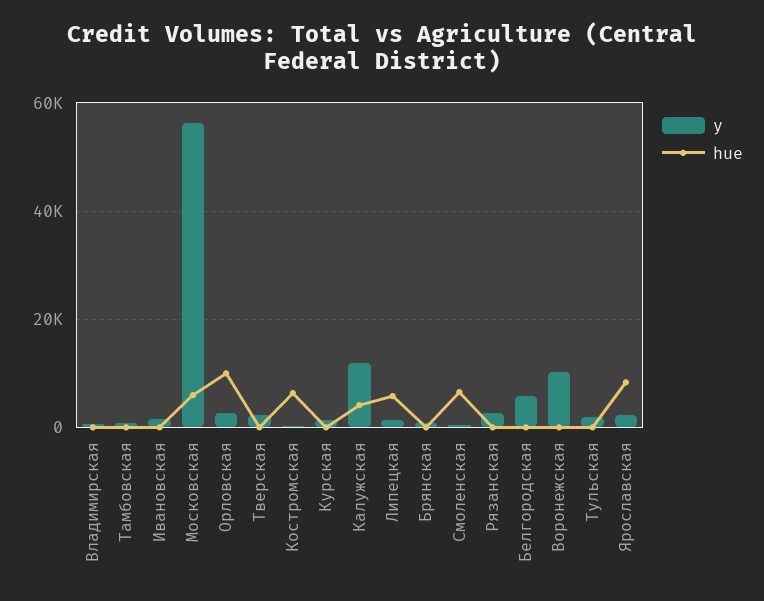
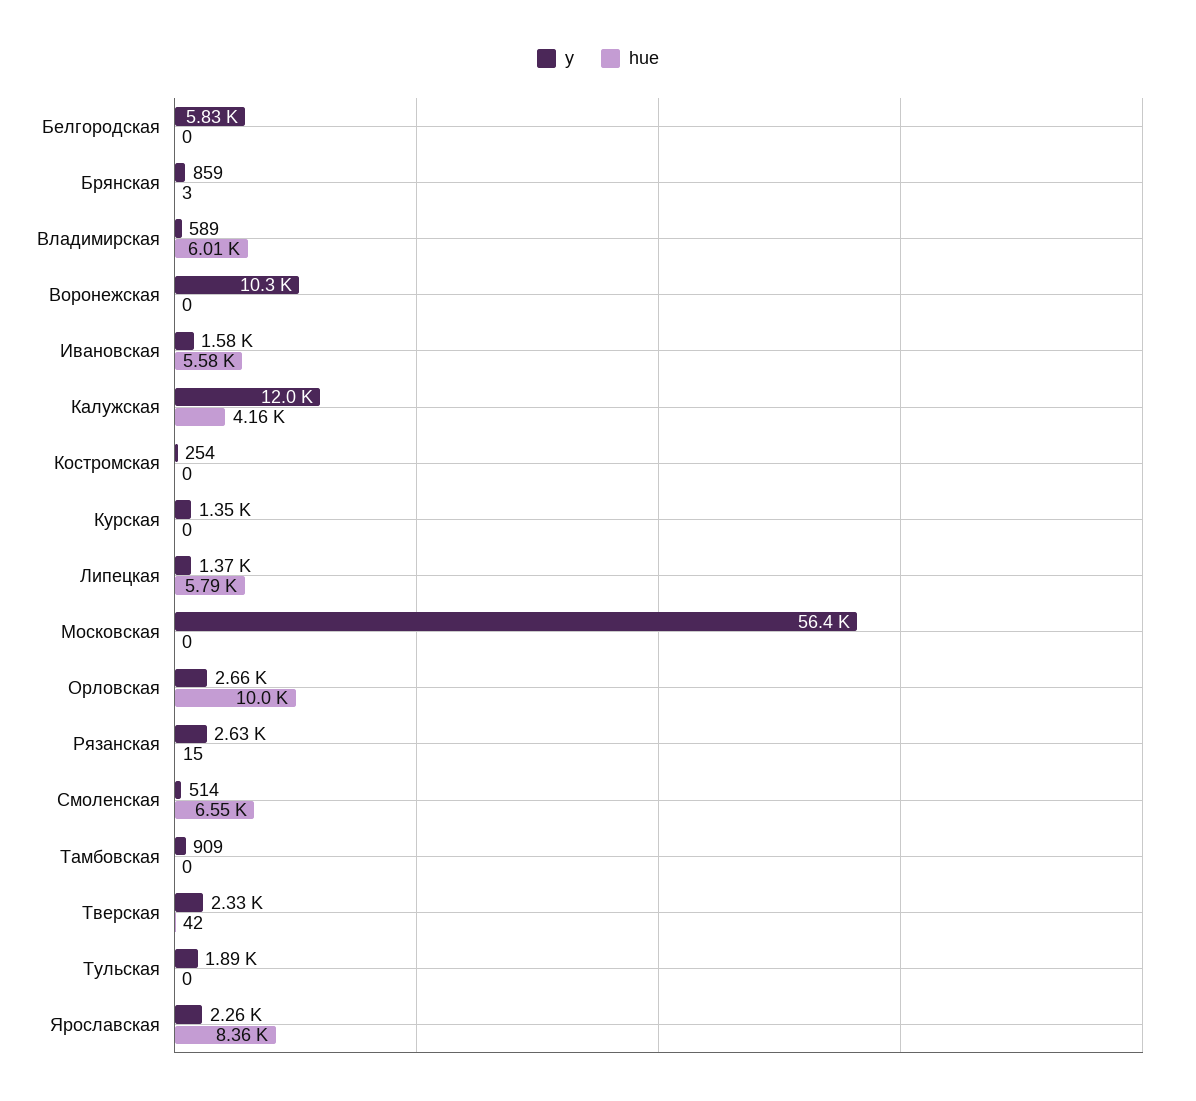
  {
    "y": {
      "Владимирская": 589,
      "Тамбовская": 909,
      "Ивановская": 1580,
      "Московская": 56400,
      "Орловская": 2660,
      "Тверская": 2330,
      "Костромская": 254,
      "Курская": 1350,
      "Калужская": 12000,
      "Липецкая": 1370,
      "Брянская": 859,
      "Смоленская": 514,
      "Рязанская": 2630,
      "Белгородская": 5830,
      "Воронежская": 10300,
      "Тульская": 1890,
      "Ярославская": 2260
    },
    "hue": {
-     "Владимирская": 0,
+     "Владимирская": 6010,
      "Тамбовская": 0,
-     "Ивановская": 0,
+     "Ивановская": 5580,
-     "Московская": 6000,
+     "Московская": 0,
      "Орловская": 10000,
      "Тверская": 42,
-     "Костромская": 6000,
+     "Костромская": 0,
      "Курская": 0,
      "Калужская": 4160,
      "Липецкая": 5790,
      "Брянская": 3,
      "Смоленская": 6550,
      "Рязанская": 15,
      "Белгородская": 0,
      "Воронежская": 0,
      "Тульская": 0,
      "Ярославская": 8360
    }
  }

